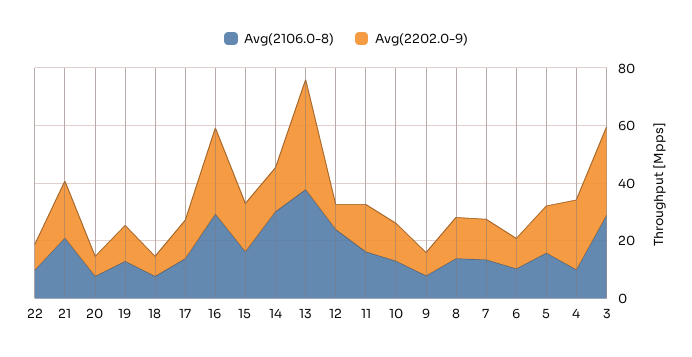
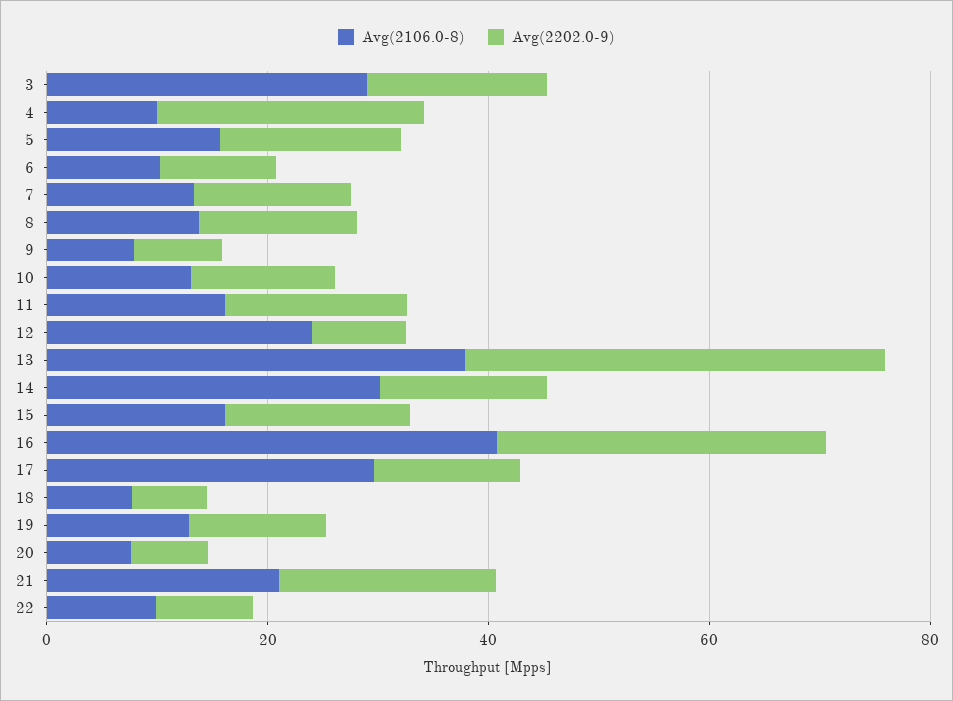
  {
    "Avg(2106.0-8)": {
      "22": 10,
      "21": 20,
      "20": 10,
      "19": 15,
      "18": 10,
-     "17": 15,
+     "17": 30,
-     "16": 30,
+     "16": 40,
      "15": 15,
      "14": 30,
      "13": 40,
      "12": 25,
      "11": 15,
      "10": 15,
      "9": 10,
      "8": 15,
      "7": 15,
      "6": 10,
      "5": 15,
      "4": 10,
      "3": 30
    },
    "Avg(2202.0-9)": {
      "22": 10,
      "21": 20,
      "20": 5,
      "19": 10,
      "18": 5,
      "17": 15,
      "16": 30,
      "15": 15,
      "14": 15,
      "13": 40,
      "12": 10,
      "11": 15,
      "10": 15,
      "9": 10,
      "8": 15,
      "7": 15,
      "6": 10,
      "5": 15,
      "4": 25,
-     "3": 30
+     "3": 15
    }
  }

